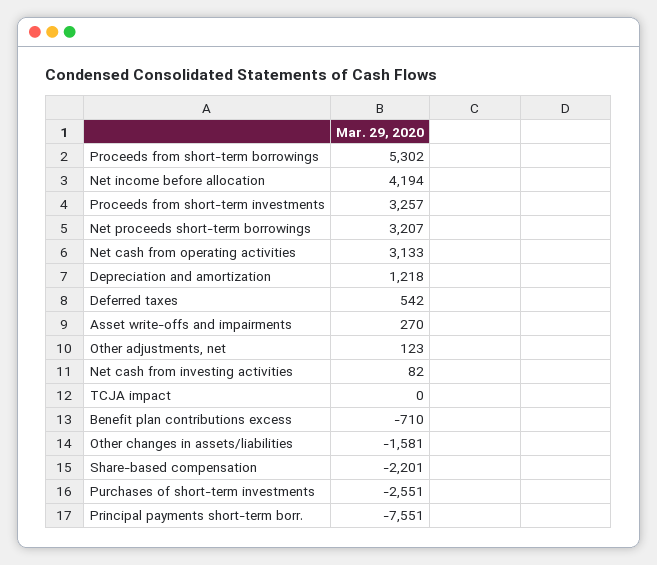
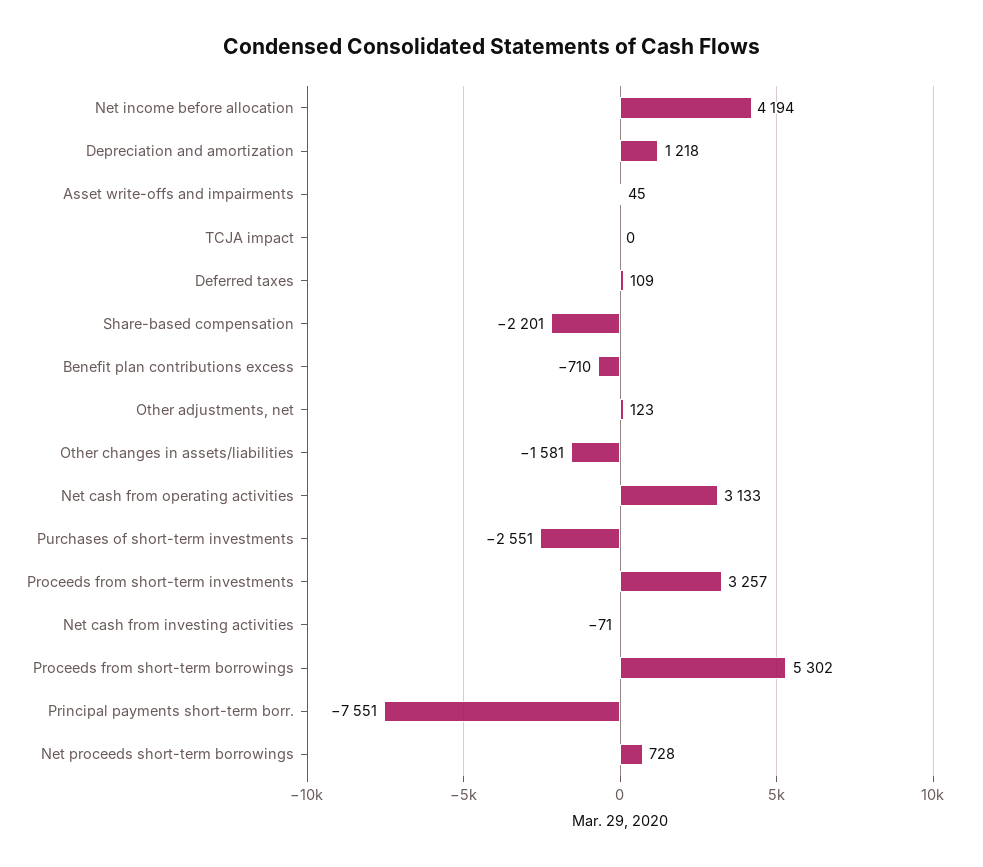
  {
    "Proceeds from short-term borrowings": 5302,
    "Net income before allocation": 4194,
    "Proceeds from short-term investments": 3257,
-   "Net proceeds short-term borrowings": 3207,
+   "Net proceeds short-term borrowings": 728,
    "Net cash from operating activities": 3133,
    "Depreciation and amortization": 1218,
-   "Deferred taxes": 542,
+   "Deferred taxes": 109,
-   "Asset write-offs and impairments": 270,
+   "Asset write-offs and impairments": 45,
    "Other adjustments, net": 123,
-   "Net cash from investing activities": 82,
+   "Net cash from investing activities": -71,
    "TCJA impact": 0,
    "Benefit plan contributions excess": -710,
    "Other changes in assets/liabilities": -1581,
    "Share-based compensation": -2201,
    "Purchases of short-term investments": -2551,
    "Principal payments short-term borr.": -7551
  }

